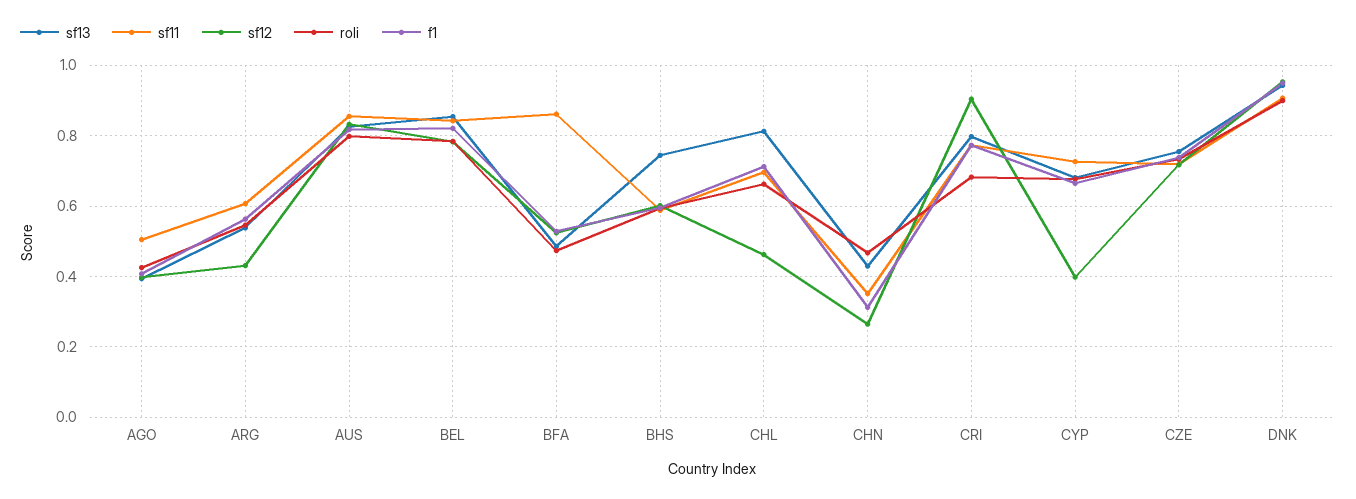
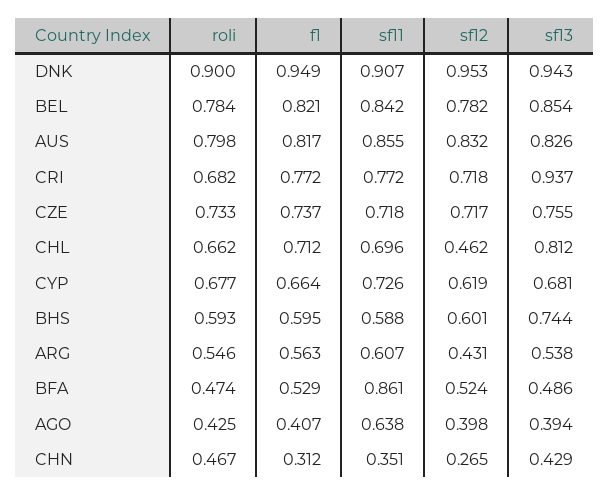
  {
    "sf13": {
      "AGO": 0.394,
      "ARG": 0.538,
      "AUS": 0.826,
      "BEL": 0.854,
      "BFA": 0.486,
      "BHS": 0.744,
      "CHL": 0.812,
      "CHN": 0.429,
-     "CRI": 0.8,
+     "CRI": 0.937,
      "CYP": 0.681,
      "CZE": 0.755,
      "DNK": 0.943
    },
    "sf11": {
-     "AGO": 0.5,
+     "AGO": 0.638,
      "ARG": 0.607,
      "AUS": 0.855,
      "BEL": 0.842,
      "BFA": 0.861,
      "BHS": 0.588,
      "CHL": 0.696,
      "CHN": 0.351,
      "CRI": 0.772,
      "CYP": 0.726,
      "CZE": 0.718,
      "DNK": 0.907
    },
    "sf12": {
      "AGO": 0.398,
      "ARG": 0.431,
      "AUS": 0.832,
      "BEL": 0.782,
      "BFA": 0.524,
      "BHS": 0.601,
      "CHL": 0.462,
      "CHN": 0.265,
-     "CRI": 0.9,
+     "CRI": 0.718,
-     "CYP": 0.4,
+     "CYP": 0.619,
      "CZE": 0.717,
      "DNK": 0.953
    },
    "roli": {
      "AGO": 0.425,
      "ARG": 0.546,
      "AUS": 0.798,
      "BEL": 0.784,
      "BFA": 0.474,
      "BHS": 0.593,
      "CHL": 0.662,
      "CHN": 0.467,
      "CRI": 0.682,
      "CYP": 0.677,
      "CZE": 0.733,
      "DNK": 0.9
    },
    "f1": {
      "AGO": 0.407,
      "ARG": 0.563,
      "AUS": 0.817,
      "BEL": 0.821,
      "BFA": 0.529,
      "BHS": 0.595,
      "CHL": 0.712,
      "CHN": 0.312,
      "CRI": 0.772,
      "CYP": 0.664,
      "CZE": 0.737,
      "DNK": 0.949
    }
  }

